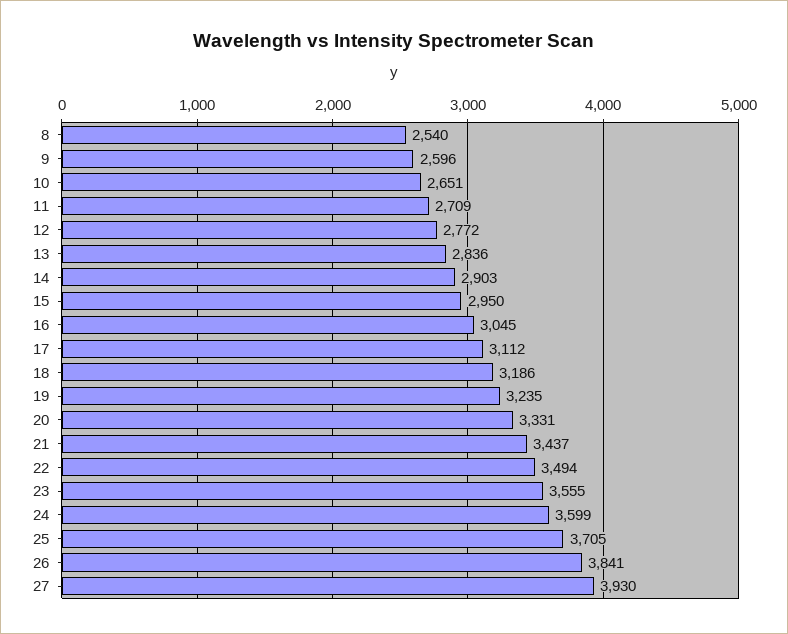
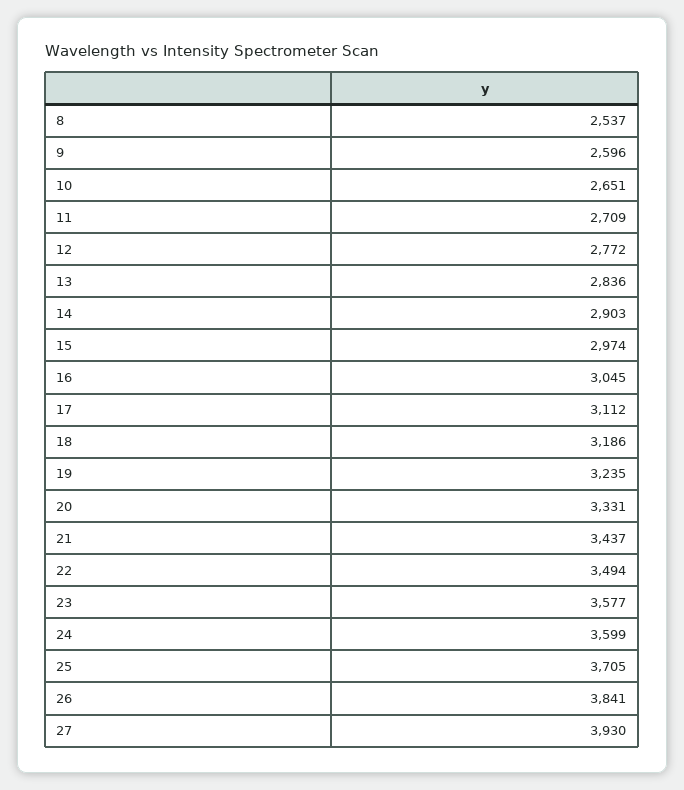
  {
-   "8": 2540,
+   "8": 2537,
    "9": 2596,
    "10": 2651,
    "11": 2709,
    "12": 2772,
    "13": 2836,
    "14": 2903,
-   "15": 2950,
+   "15": 2974,
    "16": 3045,
    "17": 3112,
    "18": 3186,
    "19": 3235,
    "20": 3331,
    "21": 3437,
    "22": 3494,
-   "23": 3555,
+   "23": 3577,
    "24": 3599,
    "25": 3705,
    "26": 3841,
    "27": 3930
  }

